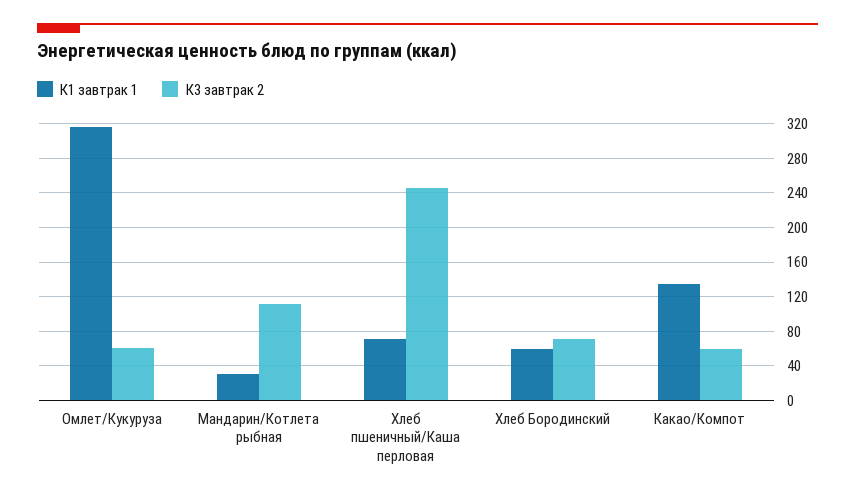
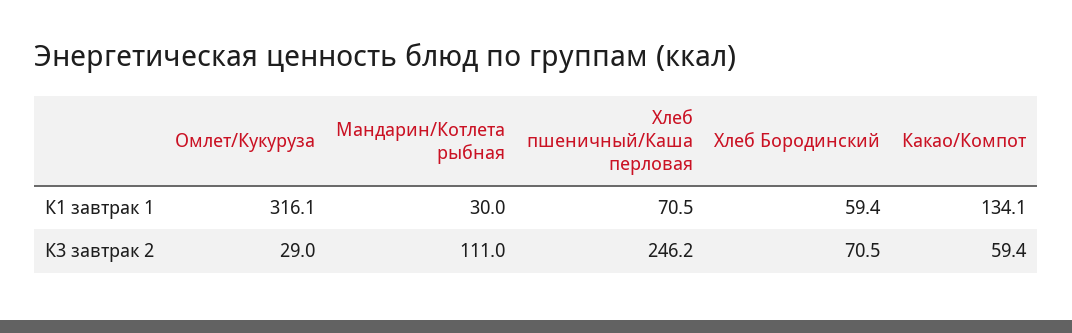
  {
    "К1 завтрак 1": {
      "Омлет/Кукуруза": 316.1,
      "Мандарин/Котлета рыбная": 30,
      "Хлеб пшеничный/Каша перловая": 70.5,
      "Хлеб Бородинский": 59.4,
      "Какао/Компот": 134.1
    },
    "К3 завтрак 2": {
-     "Омлет/Кукуруза": 60,
+     "Омлет/Кукуруза": 29,
      "Мандарин/Котлета рыбная": 111,
      "Хлеб пшеничный/Каша перловая": 246.2,
      "Хлеб Бородинский": 70.5,
      "Какао/Компот": 59.4
    }
  }

